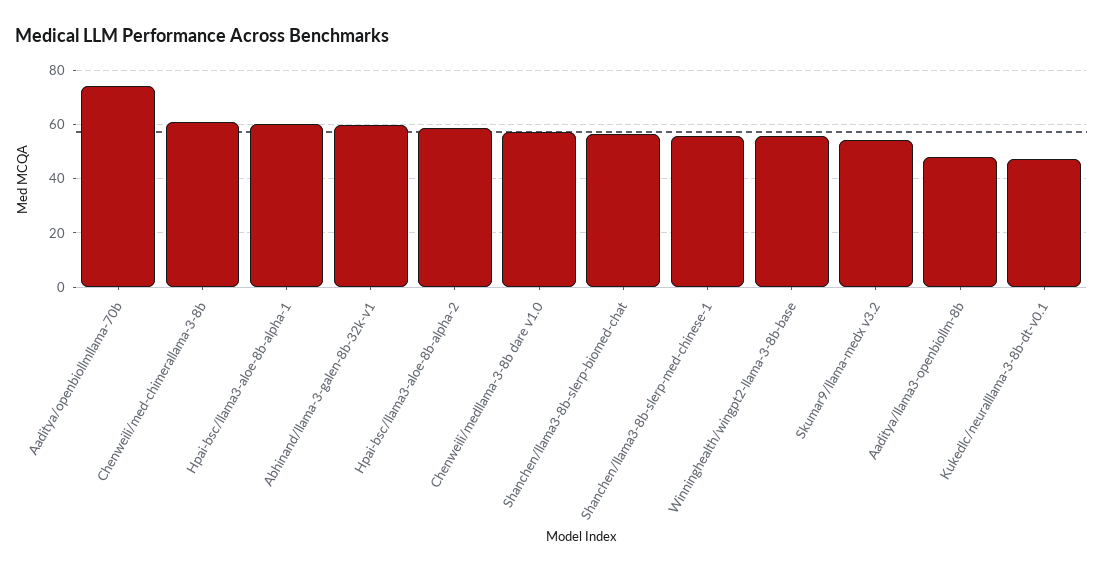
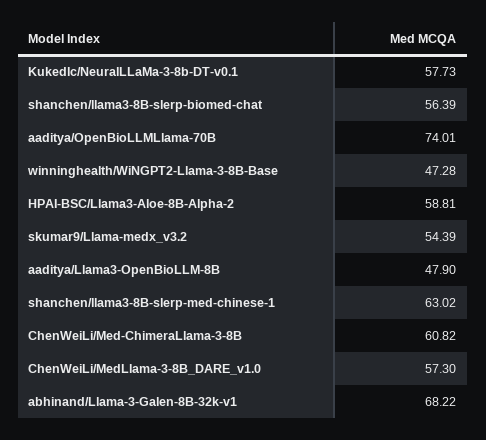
  {
    "Aaditya/openbiollmllama-70b": 74.01,
    "Chenweili/med-chimerallama-3-8b": 60.82,
-   "Hpai-bsc/llama3-aloe-8b-alpha-1": 60,
-   "Abhinand/llama-3-galen-8b-32k-v1": 60,
+   "Abhinand/llama-3-galen-8b-32k-v1": 68.22,
    "Hpai-bsc/llama3-aloe-8b-alpha-2": 58.81,
    "Chenweili/medllama-3-8b dare v1.0": 57.3,
    "Shanchen/llama3-8b-slerp-biomed-chat": 56.39,
-   "Shanchen/llama3-8b-slerp-med-chinese-1": 55,
+   "Shanchen/llama3-8b-slerp-med-chinese-1": 63.02,
-   "Winninghealth/wingpt2-llama-3-8b-base": 55,
+   "Winninghealth/wingpt2-llama-3-8b-base": 47.28,
    "Skumar9/llama-medx v3.2": 54.39,
    "Aaditya/llama3-openbiollm-8b": 47.9,
-   "Kukedlc/neuralllama-3-8b-dt-v0.1": 47.5
+   "Kukedlc/neuralllama-3-8b-dt-v0.1": 57.73
  }

